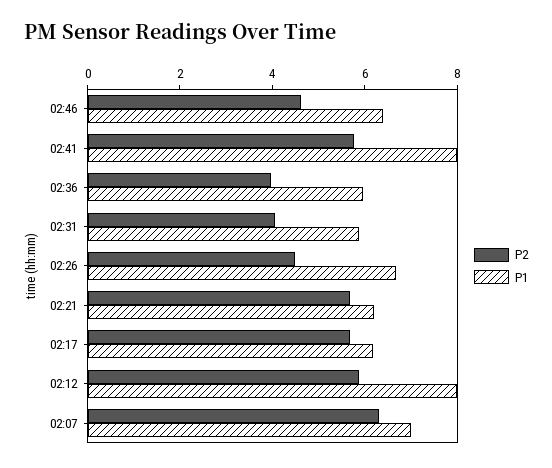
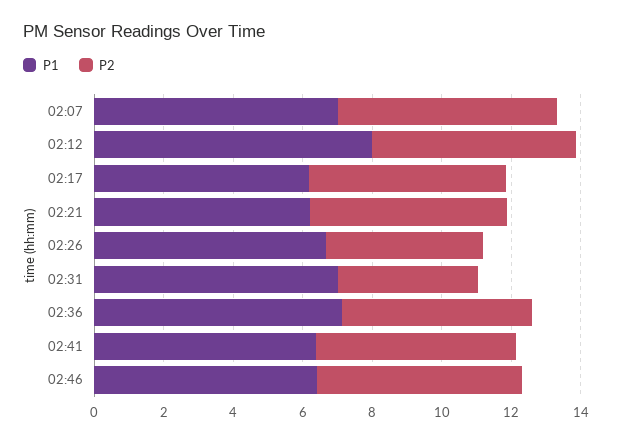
  {
    "P2": {
-     "02:46": 4.5,
+     "02:46": 6,
      "02:41": 6,
-     "02:36": 4,
+     "02:36": 5.5,
      "02:31": 4,
      "02:26": 4.5,
      "02:21": 5.5,
      "02:17": 5.5,
      "02:12": 6,
      "02:07": 6.5
    },
    "P1": {
      "02:46": 6.5,
-     "02:41": 8,
+     "02:41": 6.5,
-     "02:36": 6,
+     "02:36": 7,
-     "02:31": 6,
+     "02:31": 7,
      "02:26": 6.5,
      "02:21": 6,
      "02:17": 6,
      "02:12": 8,
      "02:07": 7
    }
  }

